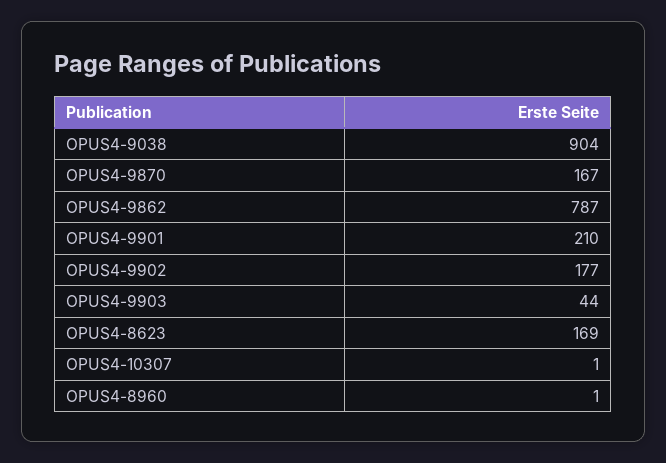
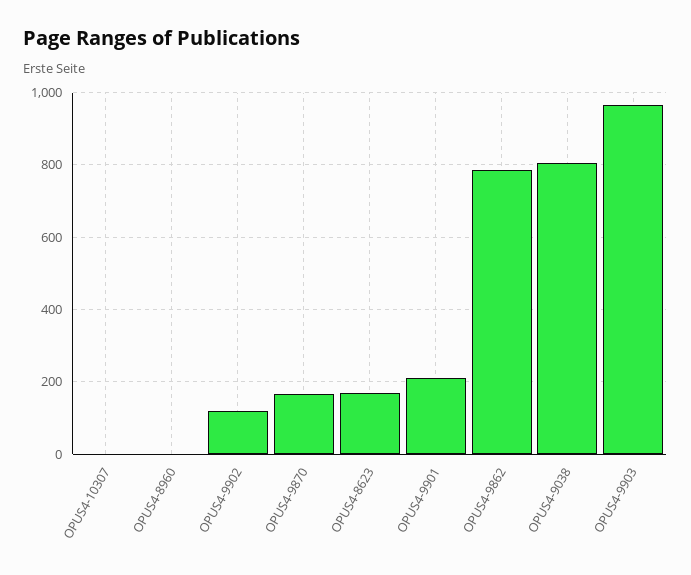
  {
-   "OPUS4-9038": 904,
+   "OPUS4-9038": 800,
    "OPUS4-9870": 167,
    "OPUS4-9862": 787,
    "OPUS4-9901": 210,
-   "OPUS4-9902": 177,
+   "OPUS4-9902": 120,
-   "OPUS4-9903": 44,
+   "OPUS4-9903": 960,
    "OPUS4-8623": 169,
    "OPUS4-10307": 1,
    "OPUS4-8960": 1
  }

